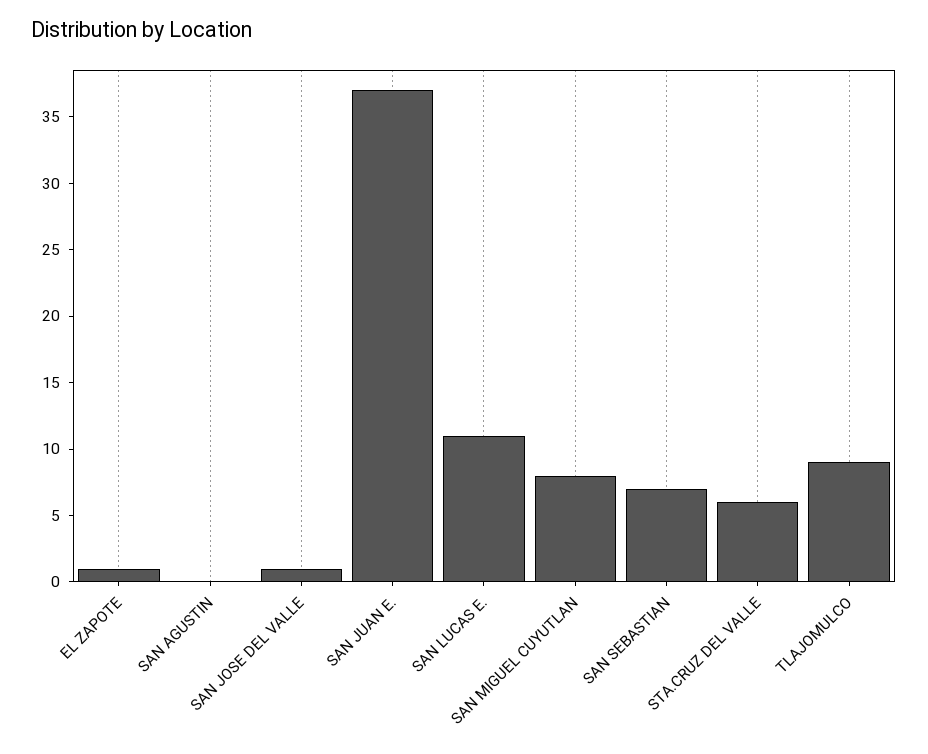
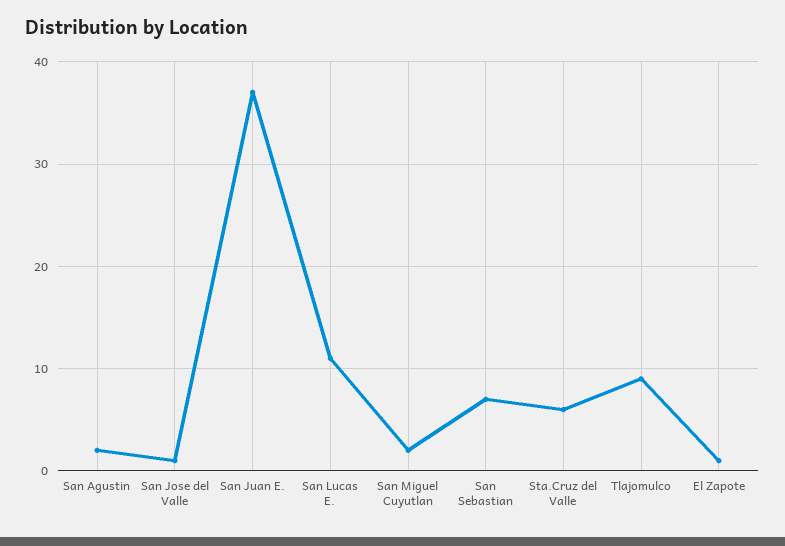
  {
    "EL ZAPOTE": 1,
-   "SAN AGUSTIN": 0,
+   "SAN AGUSTIN": 2,
    "SAN JOSE DEL VALLE": 1,
    "SAN JUAN E.": 37,
    "SAN LUCAS E.": 11,
-   "SAN MIGUEL CUYUTLAN": 8,
+   "SAN MIGUEL CUYUTLAN": 2,
    "SAN SEBASTIAN": 7,
    "STA.CRUZ DEL VALLE": 6,
    "TLAJOMULCO": 9
  }

